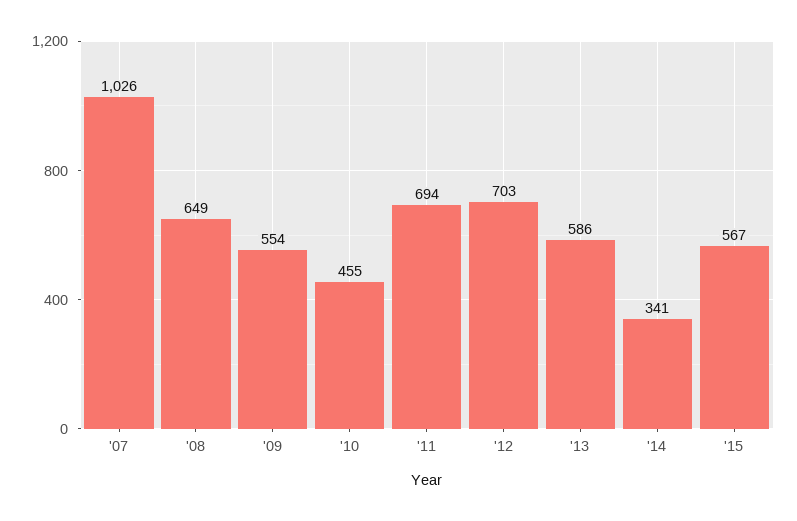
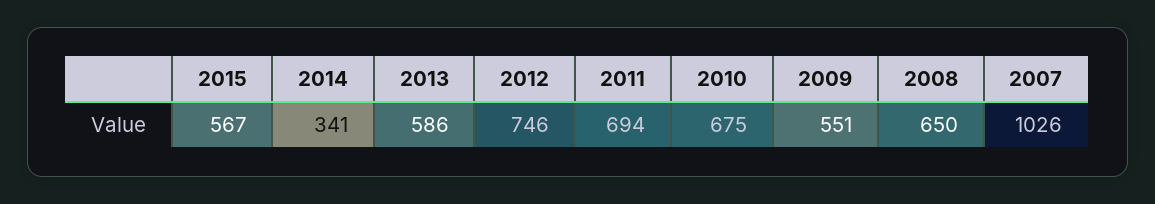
  {
    "'07": 1026,
-   "'08": 649,
+   "'08": 650,
-   "'09": 554,
+   "'09": 551,
-   "'10": 455,
+   "'10": 675,
    "'11": 694,
-   "'12": 703,
+   "'12": 746,
    "'13": 586,
    "'14": 341,
    "'15": 567
  }

